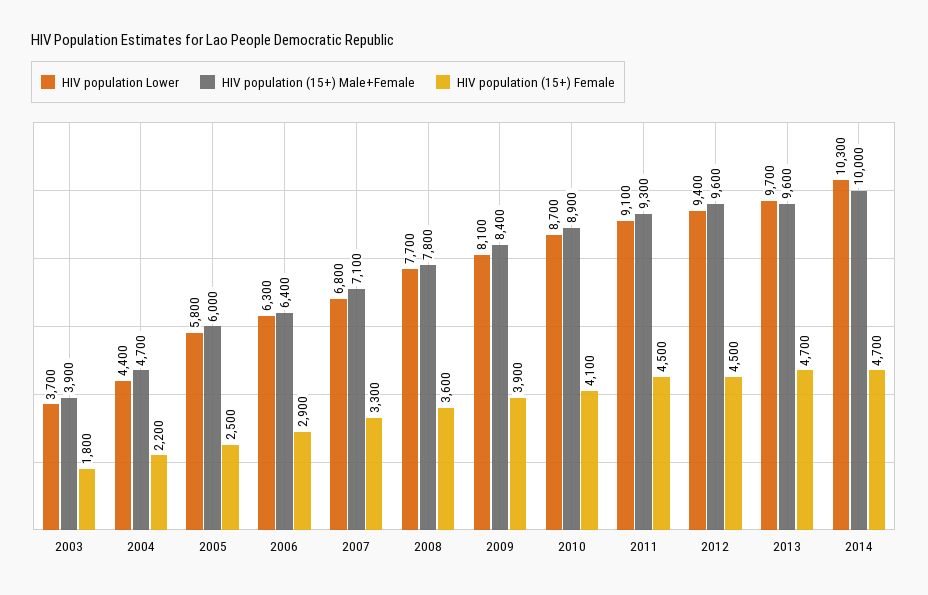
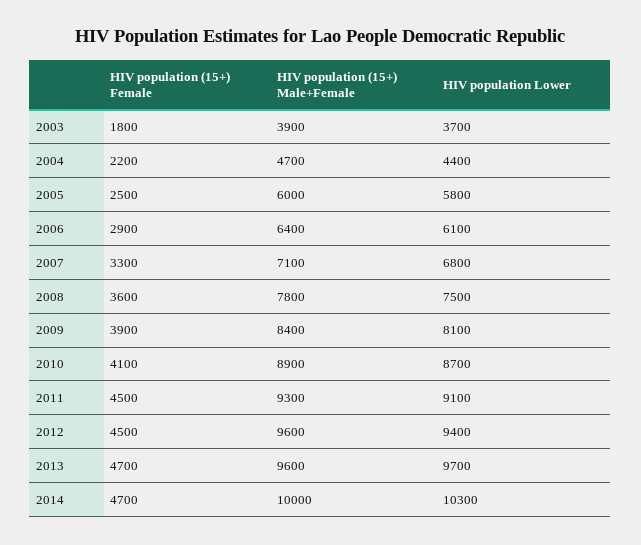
  {
    "HIV population Lower": {
      "2003": 3700,
      "2004": 4400,
      "2005": 5800,
-     "2006": 6300,
+     "2006": 6100,
      "2007": 6800,
-     "2008": 7700,
+     "2008": 7500,
      "2009": 8100,
      "2010": 8700,
      "2011": 9100,
      "2012": 9400,
      "2013": 9700,
      "2014": 10300
    },
    "HIV population (15+) Male+Female": {
      "2003": 3900,
      "2004": 4700,
      "2005": 6000,
      "2006": 6400,
      "2007": 7100,
      "2008": 7800,
      "2009": 8400,
      "2010": 8900,
      "2011": 9300,
      "2012": 9600,
      "2013": 9600,
      "2014": 10000
    },
    "HIV population (15+) Female": {
      "2003": 1800,
      "2004": 2200,
      "2005": 2500,
      "2006": 2900,
      "2007": 3300,
      "2008": 3600,
      "2009": 3900,
      "2010": 4100,
      "2011": 4500,
      "2012": 4500,
      "2013": 4700,
      "2014": 4700
    }
  }

